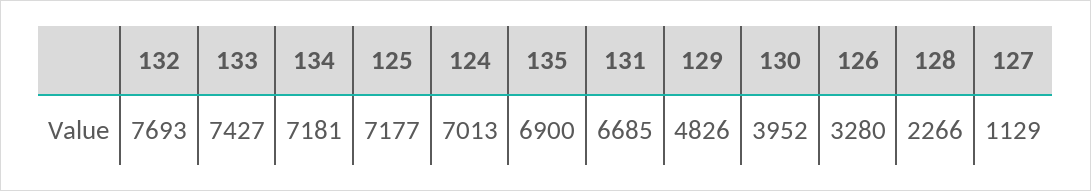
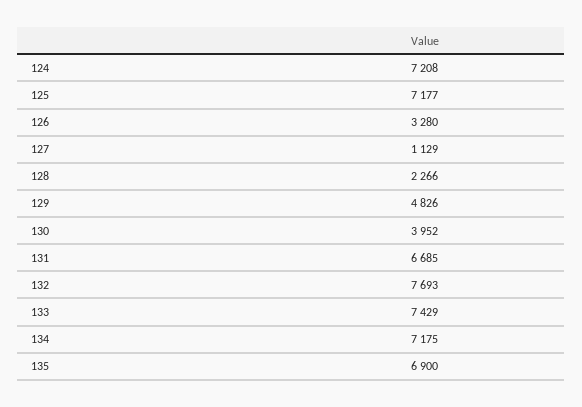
  {
    "132": 7693,
-   "133": 7427,
+   "133": 7429,
-   "134": 7181,
+   "134": 7175,
    "125": 7177,
-   "124": 7013,
+   "124": 7208,
    "135": 6900,
    "131": 6685,
    "129": 4826,
    "130": 3952,
    "126": 3280,
    "128": 2266,
    "127": 1129
  }

